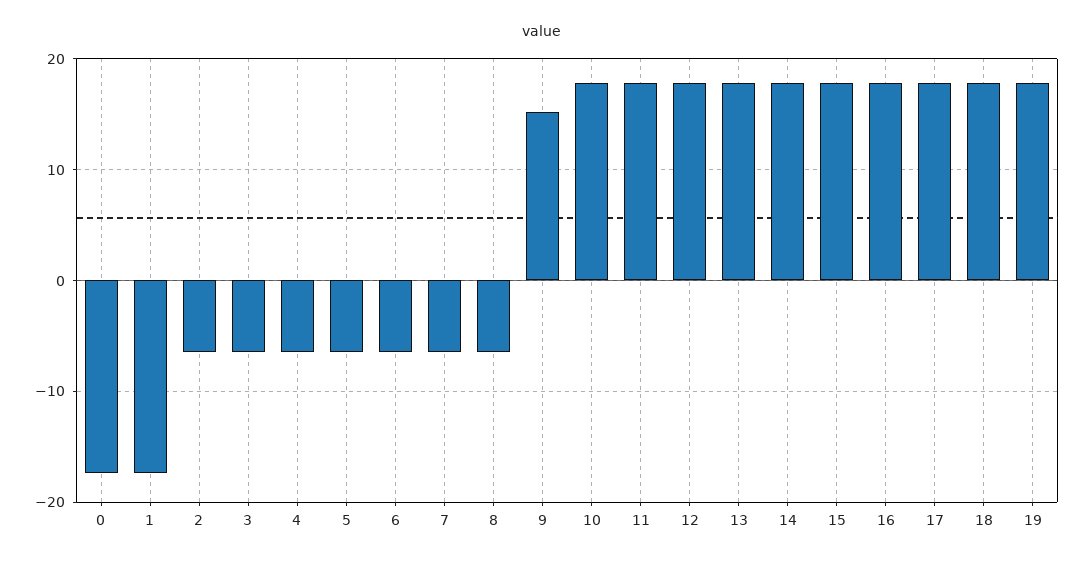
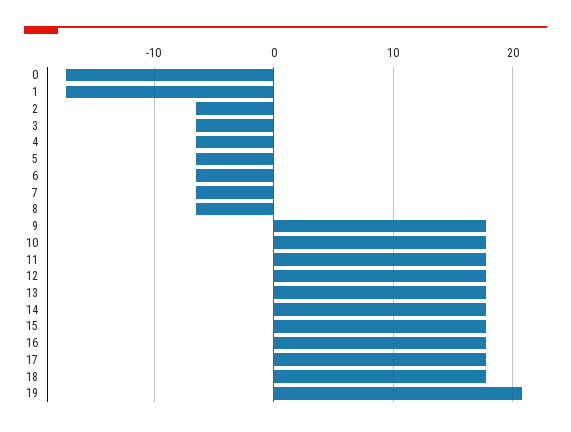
  {
    "0": -17,
    "1": -17,
    "2": -6,
    "3": -6,
    "4": -6,
    "5": -6,
    "6": -6,
    "7": -6,
    "8": -6,
-   "9": 15,
+   "9": 18,
    "10": 18,
    "11": 18,
    "12": 18,
    "13": 18,
    "14": 18,
    "15": 18,
    "16": 18,
    "17": 18,
    "18": 18,
-   "19": 18
+   "19": 21
  }

